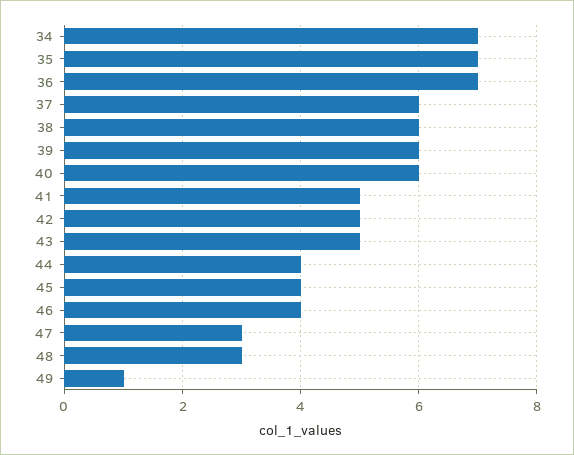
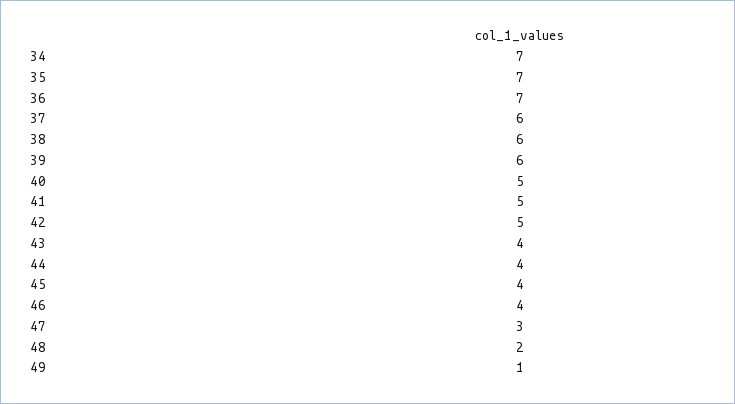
  {
    "34": 7,
    "35": 7,
    "36": 7,
    "37": 6,
    "38": 6,
    "39": 6,
-   "40": 6,
+   "40": 5,
    "41": 5,
    "42": 5,
-   "43": 5,
+   "43": 4,
    "44": 4,
    "45": 4,
    "46": 4,
    "47": 3,
-   "48": 3,
+   "48": 2,
    "49": 1
  }

